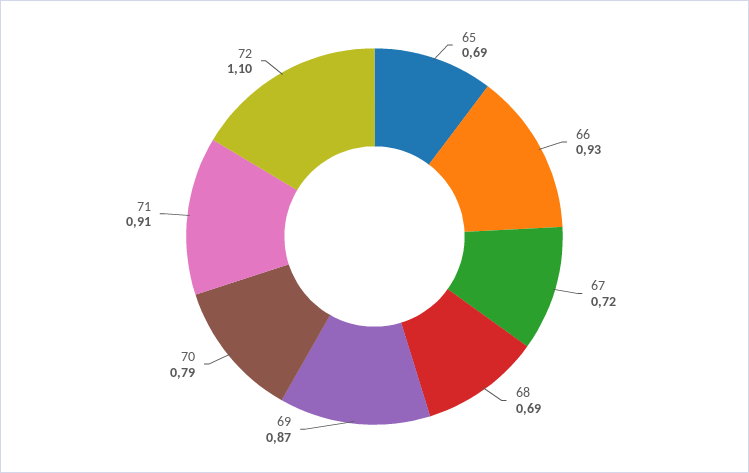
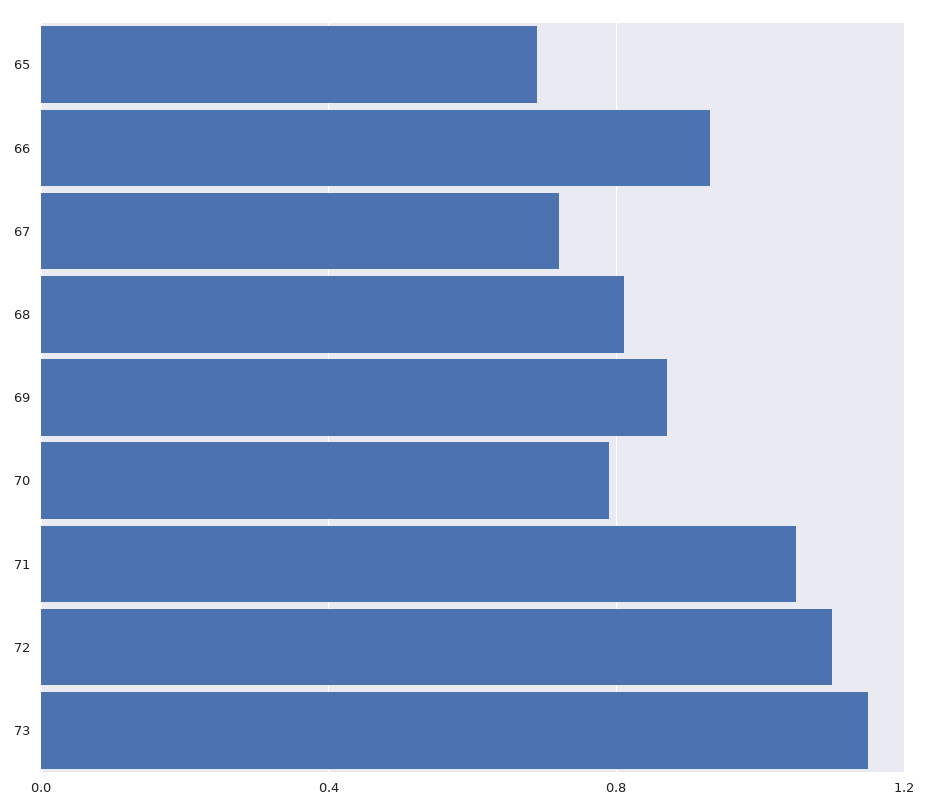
  {
    "65": 0.69,
    "66": 0.93,
    "67": 0.72,
-   "68": 0.69,
+   "68": 0.8,
    "69": 0.87,
    "70": 0.79,
-   "71": 0.91,
+   "71": 1.05,
-   "72": 1.1
+   "72": 1.1,
+   "73": 1.15
  }

